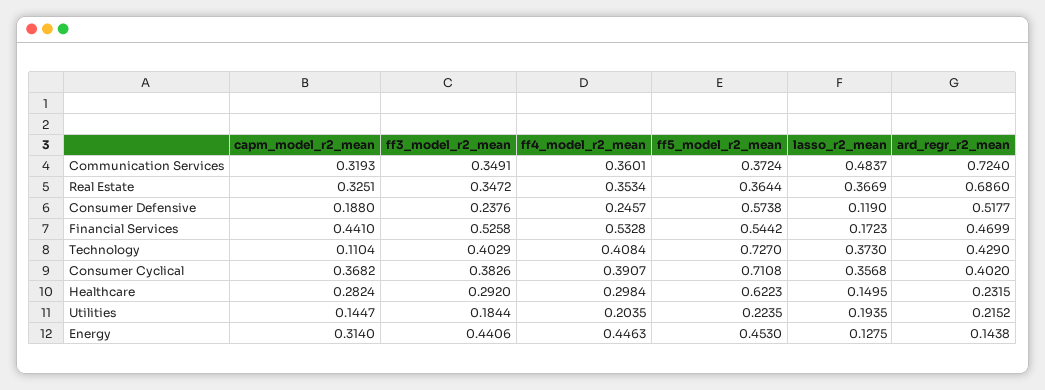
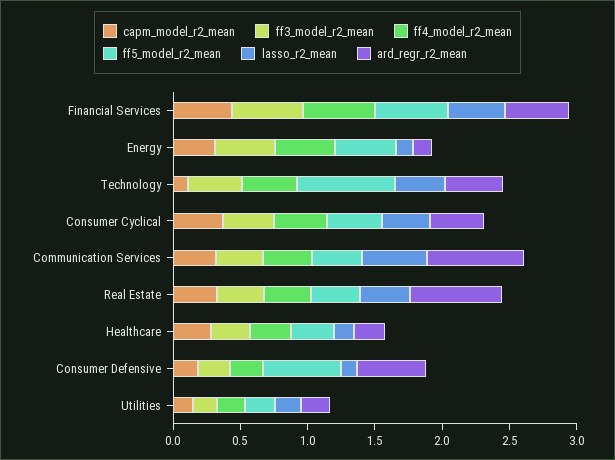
  {
    "capm_model_r2_mean": {
      "Communication Services": 0.3193,
      "Real Estate": 0.3251,
      "Consumer Defensive": 0.188,
      "Financial Services": 0.441,
      "Technology": 0.1104,
      "Consumer Cyclical": 0.3682,
      "Healthcare": 0.2824,
      "Utilities": 0.1447,
      "Energy": 0.314
    },
    "ff3_model_r2_mean": {
      "Communication Services": 0.3491,
      "Real Estate": 0.3472,
      "Consumer Defensive": 0.2376,
      "Financial Services": 0.5258,
      "Technology": 0.4029,
      "Consumer Cyclical": 0.3826,
      "Healthcare": 0.292,
      "Utilities": 0.1844,
      "Energy": 0.4406
    },
    "ff4_model_r2_mean": {
      "Communication Services": 0.3601,
      "Real Estate": 0.3534,
      "Consumer Defensive": 0.2457,
      "Financial Services": 0.5328,
      "Technology": 0.4084,
      "Consumer Cyclical": 0.3907,
      "Healthcare": 0.2984,
      "Utilities": 0.2035,
      "Energy": 0.4463
    },
    "ff5_model_r2_mean": {
      "Communication Services": 0.3724,
      "Real Estate": 0.3644,
      "Consumer Defensive": 0.5738,
      "Financial Services": 0.5442,
      "Technology": 0.727,
-     "Consumer Cyclical": 0.7108,
+     "Consumer Cyclical": 0.4,
-     "Healthcare": 0.6223,
+     "Healthcare": 0.3,
      "Utilities": 0.2235,
      "Energy": 0.453
    },
    "lasso_r2_mean": {
      "Communication Services": 0.4837,
      "Real Estate": 0.3669,
      "Consumer Defensive": 0.119,
-     "Financial Services": 0.1723,
+     "Financial Services": 0.4,
      "Technology": 0.373,
      "Consumer Cyclical": 0.3568,
      "Healthcare": 0.1495,
      "Utilities": 0.1935,
      "Energy": 0.1275
    },
    "ard_regr_r2_mean": {
      "Communication Services": 0.724,
      "Real Estate": 0.686,
      "Consumer Defensive": 0.5177,
      "Financial Services": 0.4699,
      "Technology": 0.429,
      "Consumer Cyclical": 0.402,
      "Healthcare": 0.2315,
      "Utilities": 0.2152,
      "Energy": 0.1438
    }
  }

